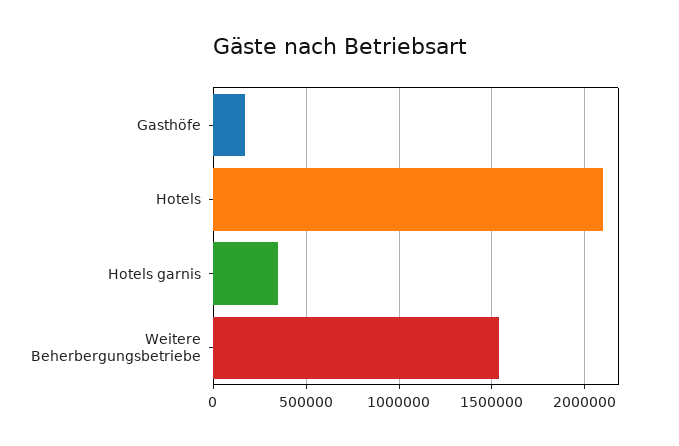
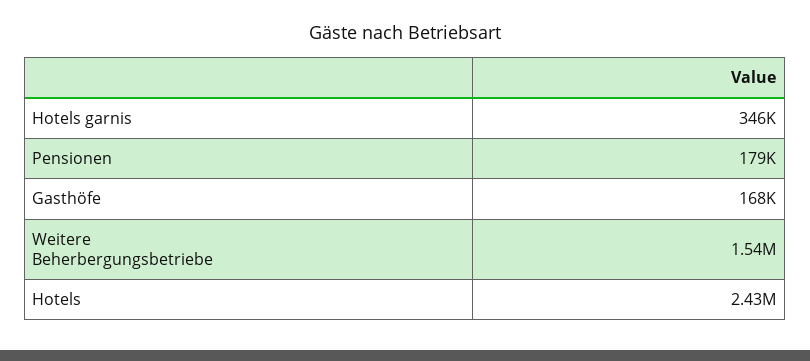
  {
    "Gasthöfe": 168000,
-   "Hotels": 2100000,
+   "Hotels": 2430000,
    "Hotels garnis": 346000,
-   "Weitere Beherbergungsbetriebe": 1540000
+   "Weitere Beherbergungsbetriebe": 1540000,
+   "Pensionen": 179000
  }

